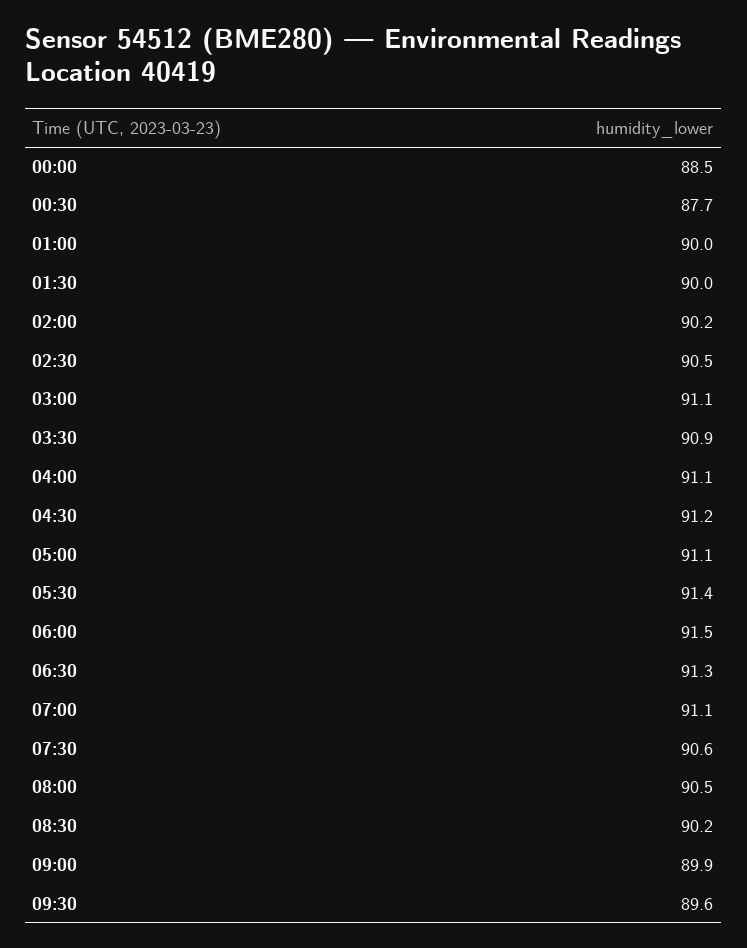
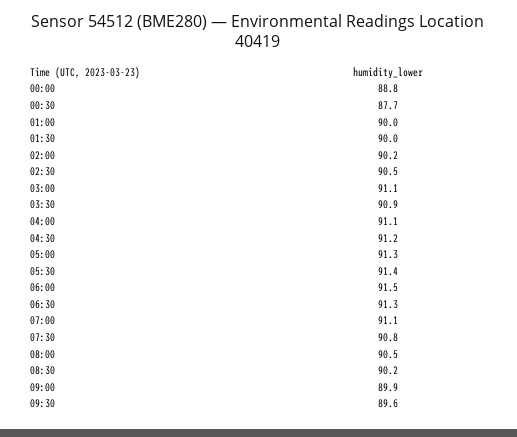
  {
-   "00:00": 88.5,
+   "00:00": 88.8,
    "00:30": 87.7,
    "01:00": 90,
    "01:30": 90,
    "02:00": 90.2,
    "02:30": 90.5,
    "03:00": 91.1,
    "03:30": 90.9,
    "04:00": 91.1,
    "04:30": 91.2,
-   "05:00": 91.1,
+   "05:00": 91.3,
    "05:30": 91.4,
    "06:00": 91.5,
    "06:30": 91.3,
    "07:00": 91.1,
-   "07:30": 90.6,
+   "07:30": 90.8,
    "08:00": 90.5,
    "08:30": 90.2,
    "09:00": 89.9,
    "09:30": 89.6
  }

